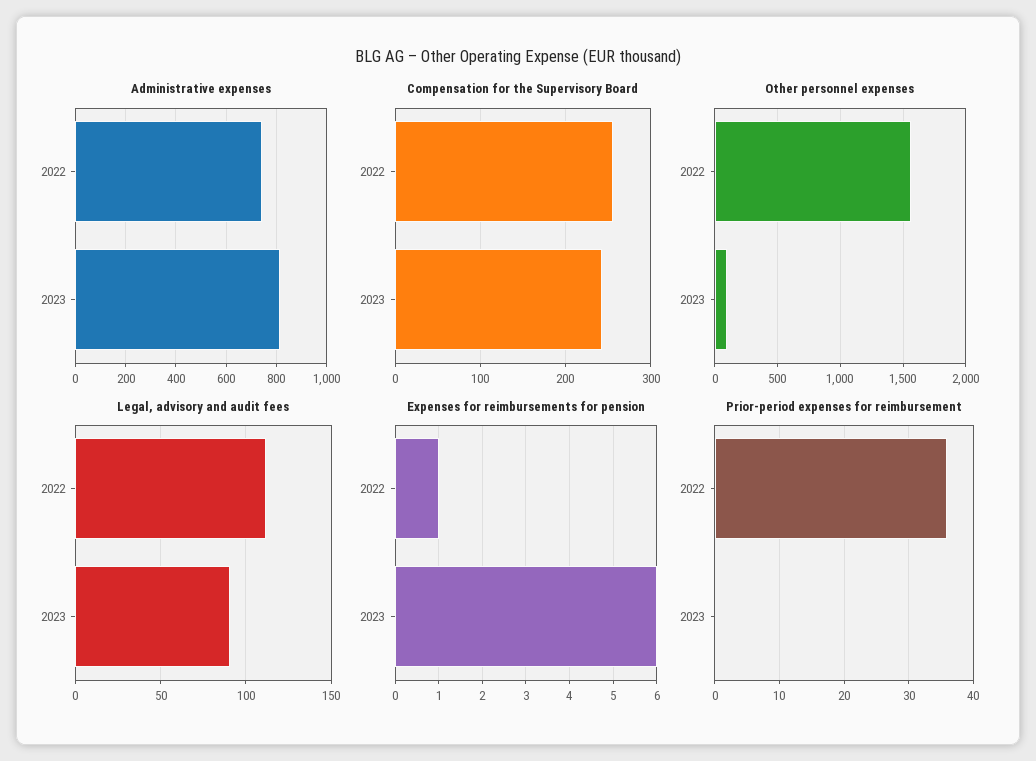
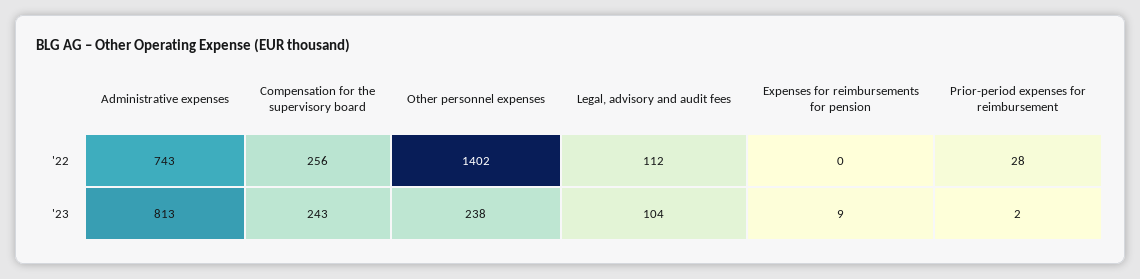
  {
    "Administrative expenses": {
      "2022": 743,
      "2023": 813
    },
    "Compensation for the Supervisory Board": {
      "2022": 256,
      "2023": 243
    },
    "Other personnel expenses": {
-     "2022": 1550,
+     "2022": 1402,
-     "2023": 100
+     "2023": 238
    },
    "Legal, advisory and audit fees": {
      "2022": 112,
-     "2023": 90
+     "2023": 104
    },
    "Expenses for reimbursements for pension": {
-     "2022": 1,
+     "2022": 0,
-     "2023": 6
+     "2023": 9
    },
    "Prior-period expenses for reimbursement": {
-     "2022": 36,
+     "2022": 28,
-     "2023": 0
+     "2023": 2
    }
  }

